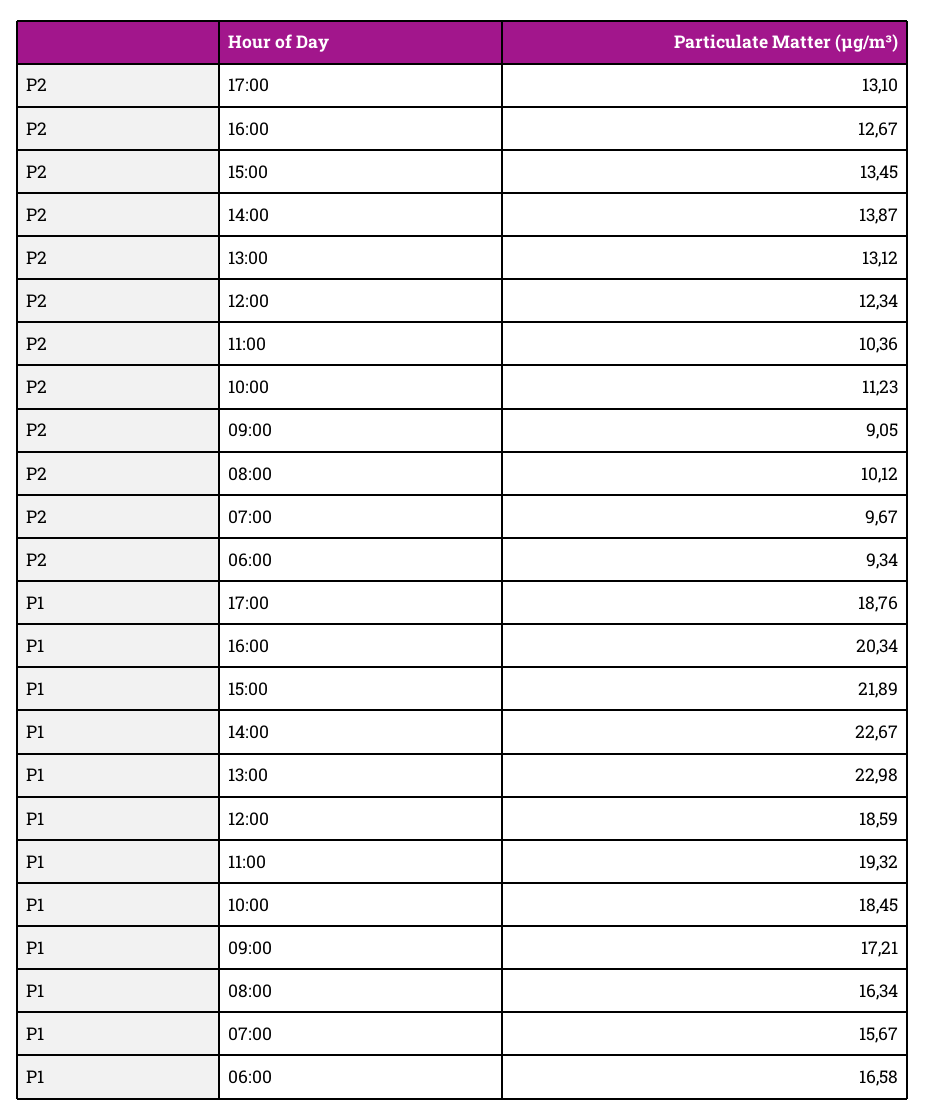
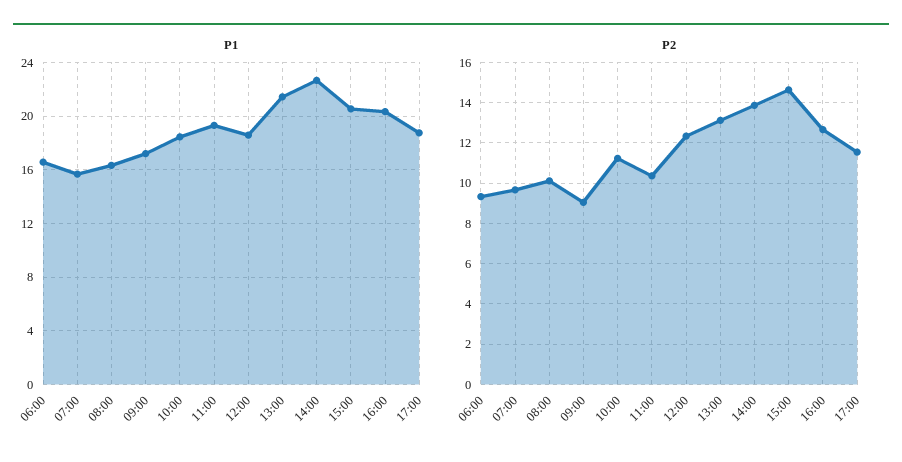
  {
    "P2": {
-     "17:00": 13.1,
+     "17:00": 11.5,
      "16:00": 12.67,
-     "15:00": 13.45,
+     "15:00": 14.5,
      "14:00": 13.87,
      "13:00": 13.12,
      "12:00": 12.34,
      "11:00": 10.36,
      "10:00": 11.23,
      "09:00": 9.05,
      "08:00": 10.12,
      "07:00": 9.67,
      "06:00": 9.34
    },
    "P1": {
      "17:00": 18.76,
      "16:00": 20.34,
-     "15:00": 21.89,
+     "15:00": 20.5,
      "14:00": 22.67,
-     "13:00": 22.98,
+     "13:00": 21.5,
      "12:00": 18.59,
      "11:00": 19.32,
      "10:00": 18.45,
      "09:00": 17.21,
      "08:00": 16.34,
      "07:00": 15.67,
      "06:00": 16.58
    }
  }

